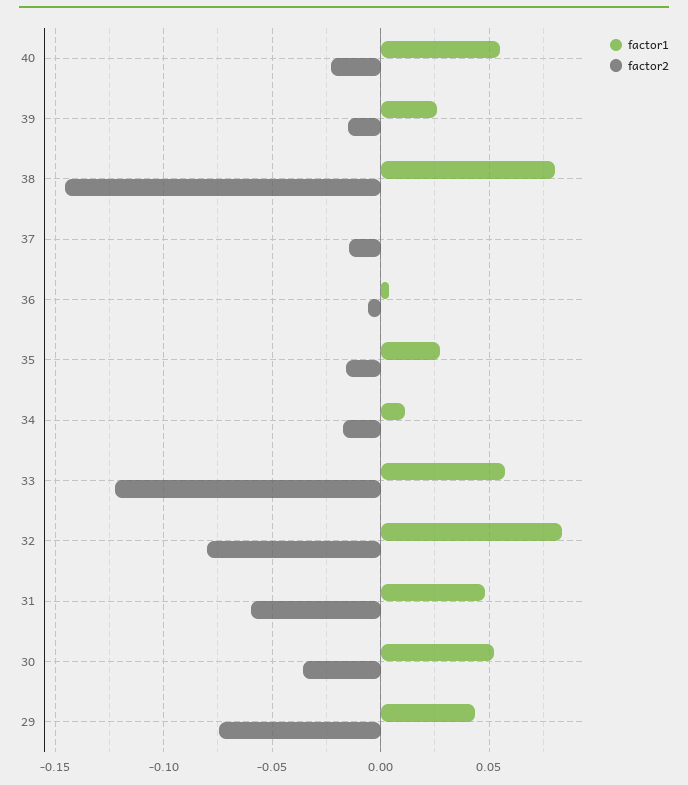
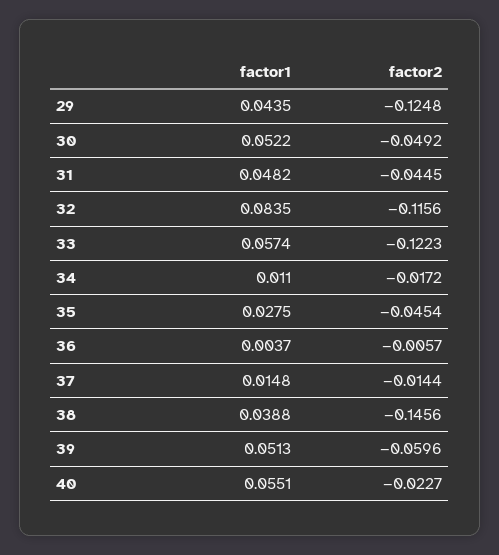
  {
    "factor1": {
      "40": 0.0551,
-     "39": 0.025,
+     "39": 0.0513,
-     "38": 0.08,
+     "38": 0.0388,
-     "37": 0,
+     "37": 0.0148,
      "36": 0.0037,
      "35": 0.0275,
      "34": 0.011,
      "33": 0.0574,
      "32": 0.0835,
      "31": 0.0482,
      "30": 0.0522,
      "29": 0.0435
    },
    "factor2": {
      "40": -0.0227,
-     "39": -0.015,
+     "39": -0.0596,
      "38": -0.1456,
      "37": -0.0144,
      "36": -0.0057,
-     "35": -0.015,
+     "35": -0.0454,
      "34": -0.0172,
      "33": -0.1223,
-     "32": -0.08,
+     "32": -0.1156,
-     "31": -0.06,
+     "31": -0.0445,
-     "30": -0.035,
+     "30": -0.0492,
-     "29": -0.075
+     "29": -0.1248
    }
  }

